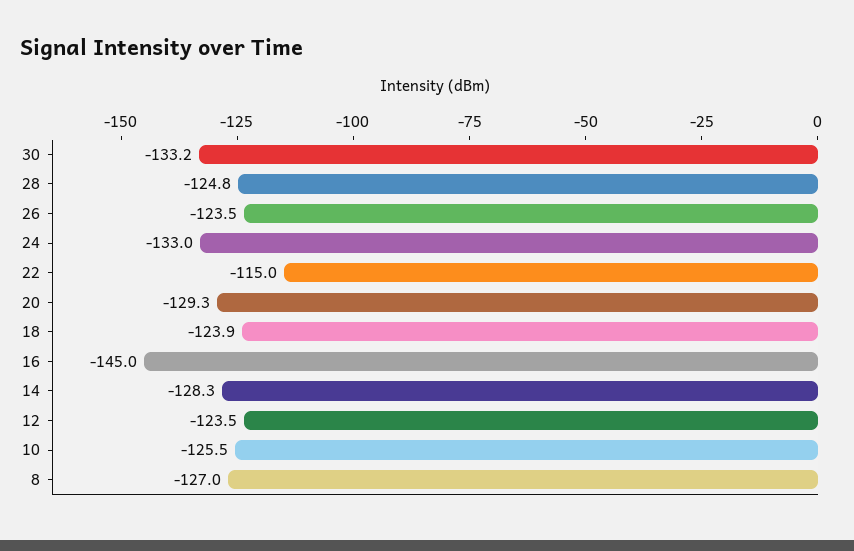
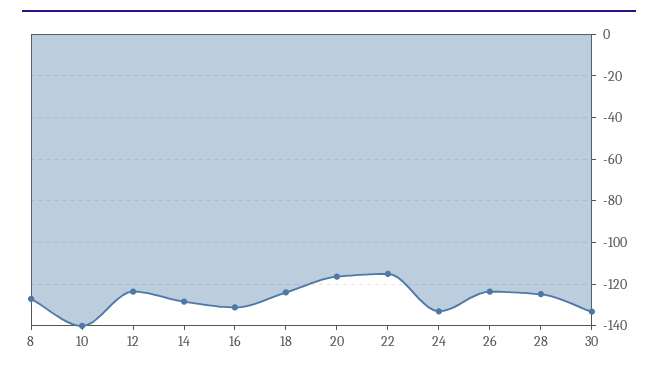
  {
    "30": -133.2,
    "28": -124.8,
    "26": -123.5,
    "24": -133,
    "22": -115,
-   "20": -129.3,
+   "20": -115,
    "18": -123.9,
-   "16": -145,
+   "16": -130,
    "14": -128.3,
    "12": -123.5,
-   "10": -125.5,
+   "10": -140,
    "8": -127
  }

